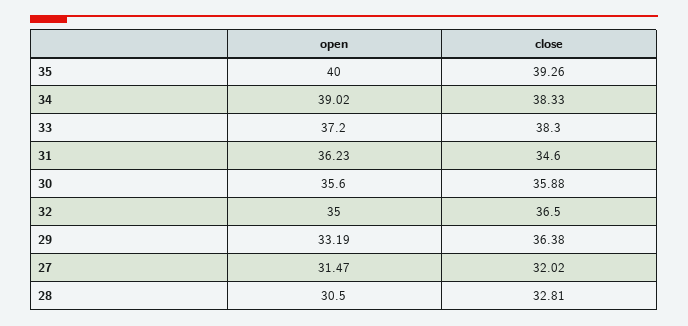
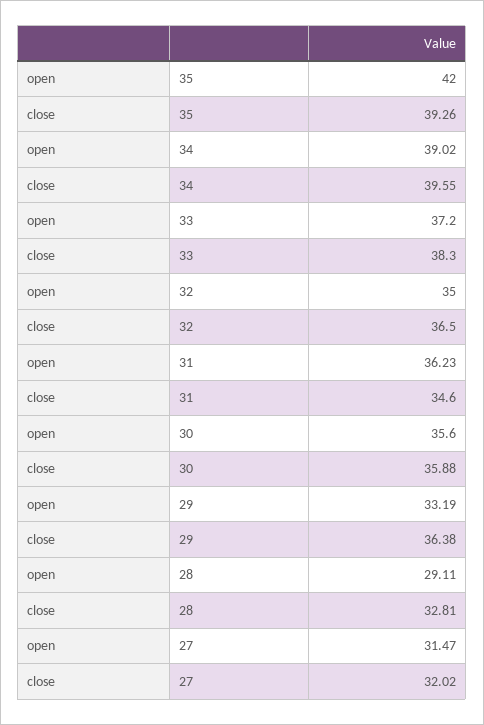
  {
    "open": {
-     "35": 40,
+     "35": 42,
      "34": 39.02,
      "33": 37.2,
      "31": 36.23,
      "30": 35.6,
      "32": 35,
      "29": 33.19,
      "27": 31.47,
-     "28": 30.5
+     "28": 29.11
    },
    "close": {
      "35": 39.26,
-     "34": 38.33,
+     "34": 39.55,
      "33": 38.3,
      "31": 34.6,
      "30": 35.88,
      "32": 36.5,
      "29": 36.38,
      "27": 32.02,
      "28": 32.81
    }
  }

